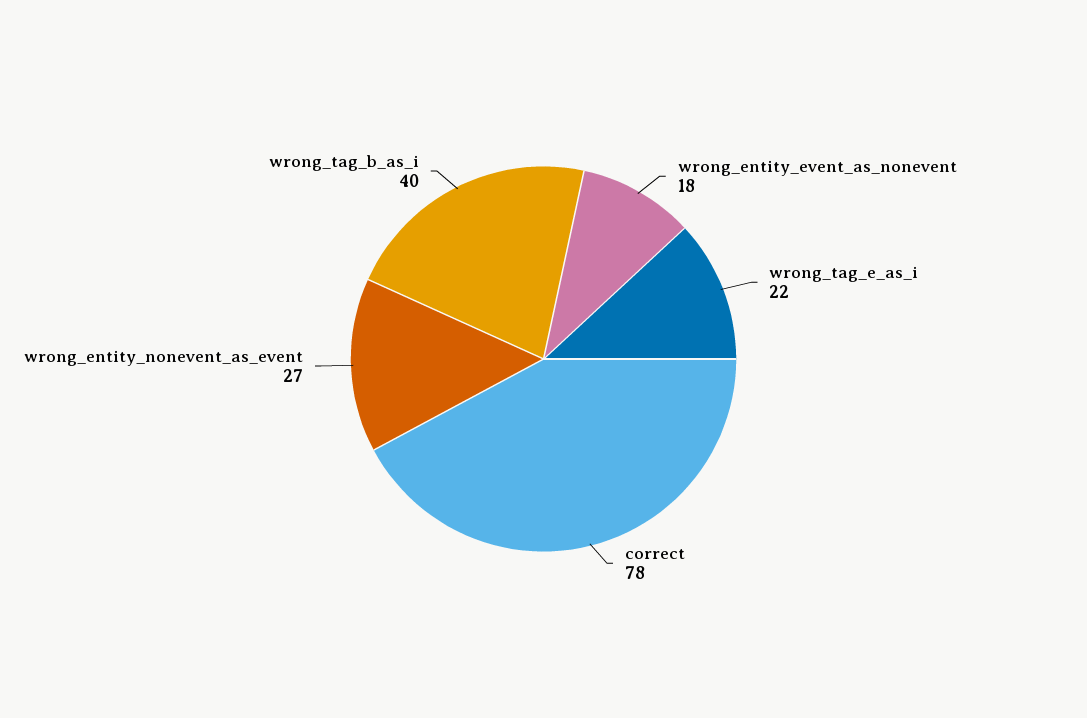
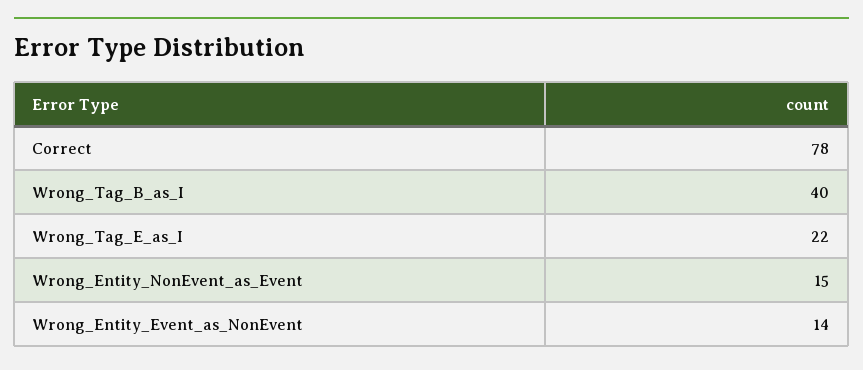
  {
-   "wrong_entity_event_as_nonevent": 18,
+   "wrong_entity_event_as_nonevent": 14,
    "wrong_tag_e_as_i": 22,
    "correct": 78,
-   "wrong_entity_nonevent_as_event": 27,
+   "wrong_entity_nonevent_as_event": 15,
    "wrong_tag_b_as_i": 40
  }

